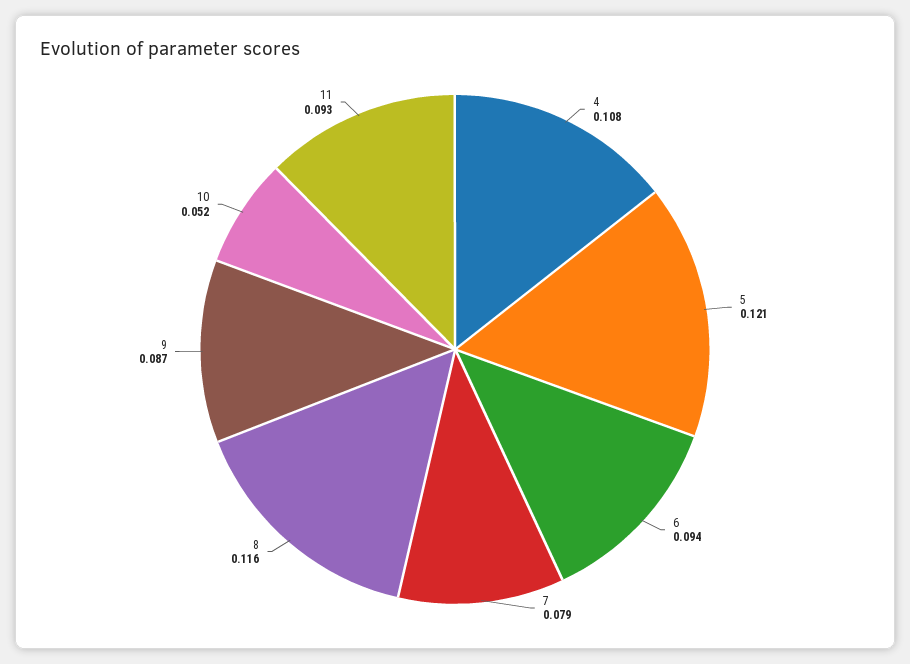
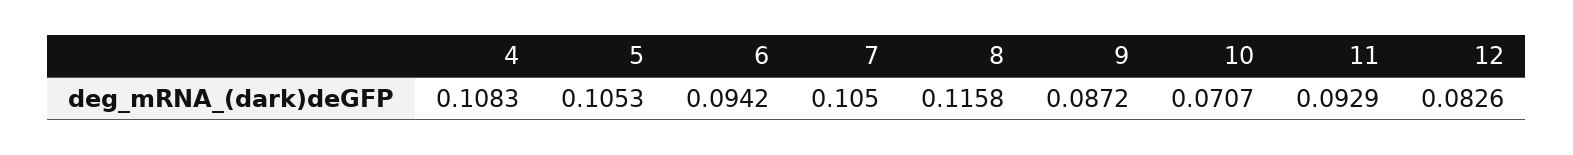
  {
    "4": 0.1083,
-   "5": 0.121,
+   "5": 0.1053,
    "6": 0.0942,
-   "7": 0.079,
+   "7": 0.105,
    "8": 0.1158,
    "9": 0.0872,
-   "10": 0.052,
+   "10": 0.0707,
-   "11": 0.0929
+   "11": 0.0929,
+   "12": 0.0826
  }

